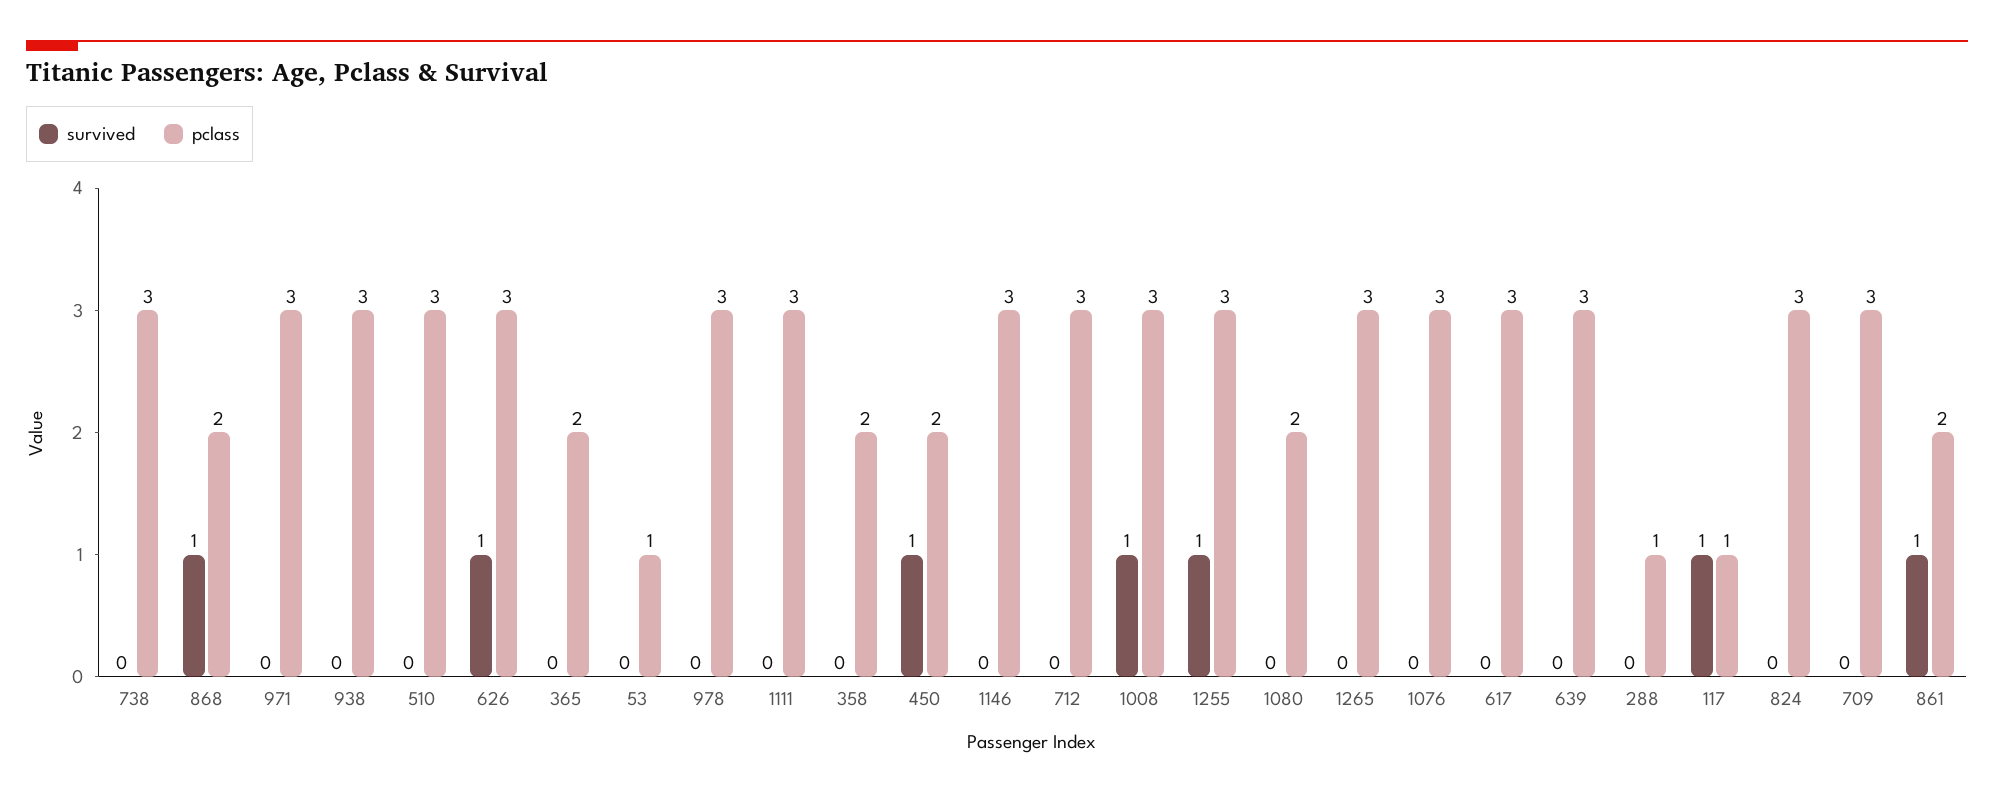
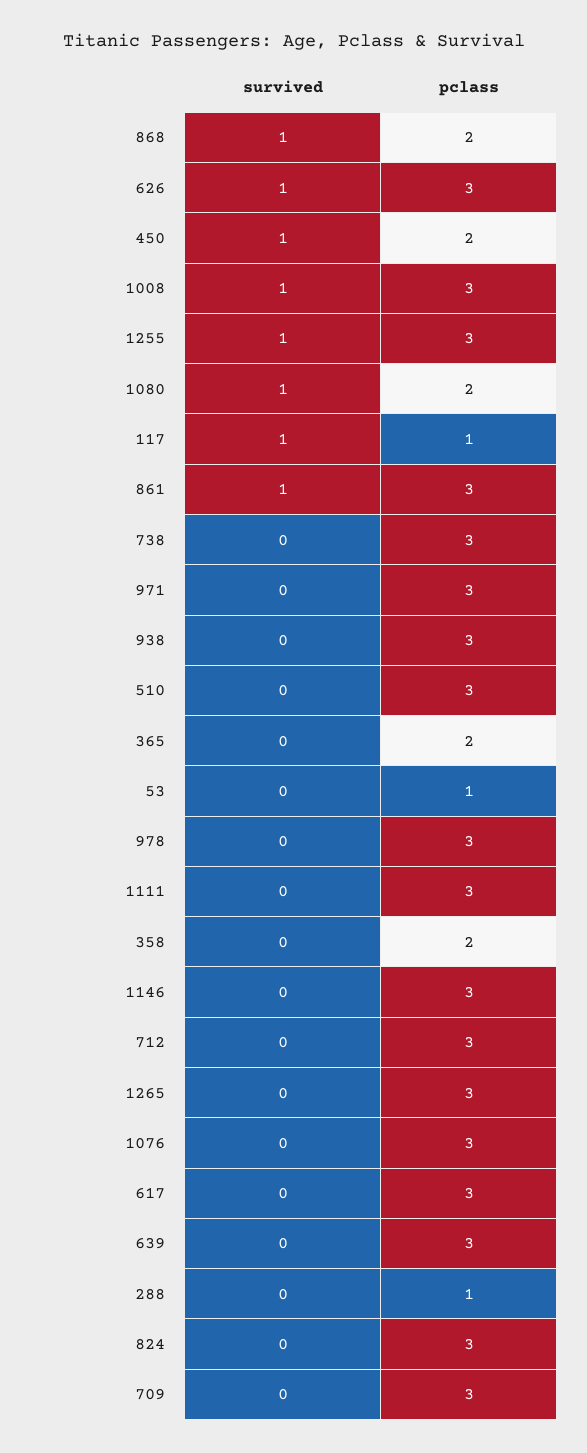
  {
    "survived": {
      "738": 0,
      "868": 1,
      "971": 0,
      "938": 0,
      "510": 0,
      "626": 1,
      "365": 0,
      "53": 0,
      "978": 0,
      "1111": 0,
      "358": 0,
      "450": 1,
      "1146": 0,
      "712": 0,
      "1008": 1,
      "1255": 1,
-     "1080": 0,
+     "1080": 1,
      "1265": 0,
      "1076": 0,
      "617": 0,
      "639": 0,
      "288": 0,
      "117": 1,
      "824": 0,
      "709": 0,
      "861": 1
    },
    "pclass": {
      "738": 3,
      "868": 2,
      "971": 3,
      "938": 3,
      "510": 3,
      "626": 3,
      "365": 2,
      "53": 1,
      "978": 3,
      "1111": 3,
      "358": 2,
      "450": 2,
      "1146": 3,
      "712": 3,
      "1008": 3,
      "1255": 3,
      "1080": 2,
      "1265": 3,
      "1076": 3,
      "617": 3,
      "639": 3,
      "288": 1,
      "117": 1,
      "824": 3,
      "709": 3,
-     "861": 2
+     "861": 3
    }
  }

